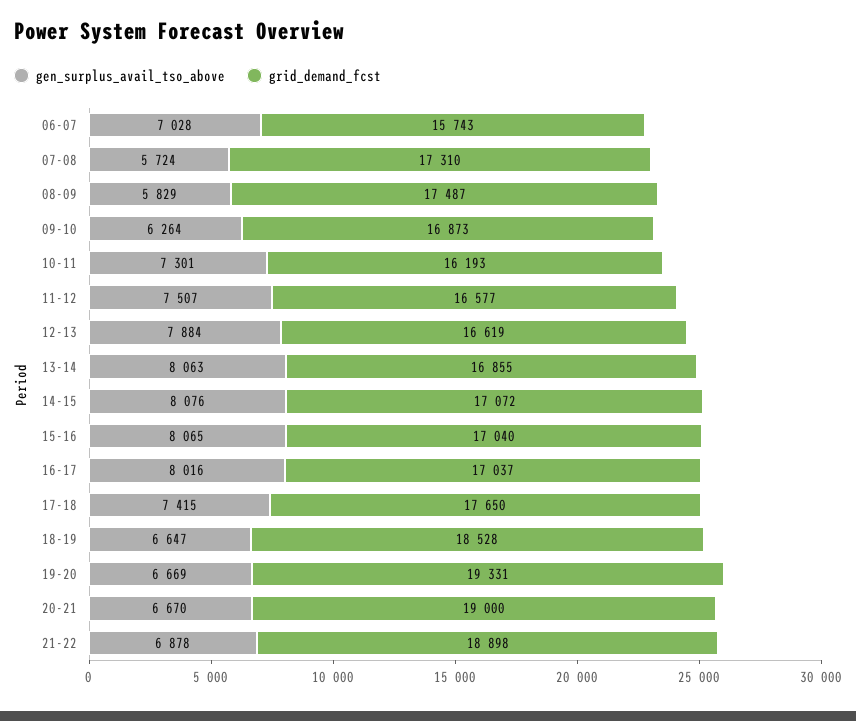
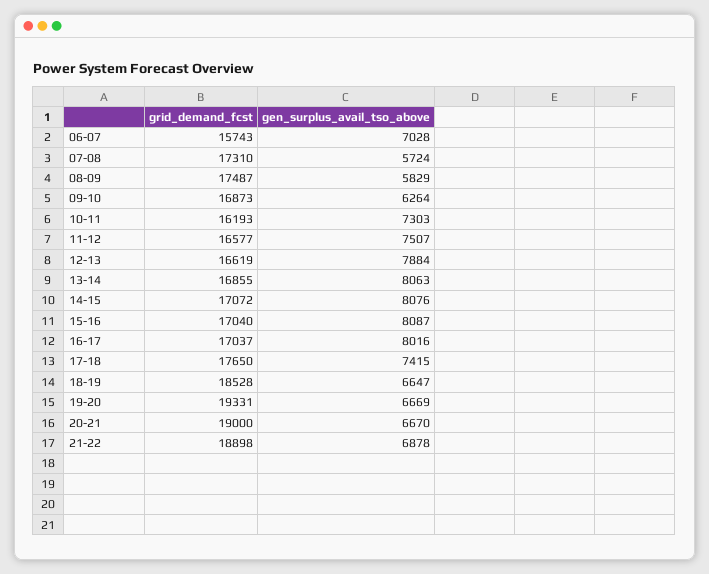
  {
    "gen_surplus_avail_tso_above": {
      "06-07": 7028,
      "07-08": 5724,
      "08-09": 5829,
      "09-10": 6264,
-     "10-11": 7301,
+     "10-11": 7303,
      "11-12": 7507,
      "12-13": 7884,
      "13-14": 8063,
      "14-15": 8076,
-     "15-16": 8065,
+     "15-16": 8087,
      "16-17": 8016,
      "17-18": 7415,
      "18-19": 6647,
      "19-20": 6669,
      "20-21": 6670,
      "21-22": 6878
    },
    "grid_demand_fcst": {
      "06-07": 15743,
      "07-08": 17310,
      "08-09": 17487,
      "09-10": 16873,
      "10-11": 16193,
      "11-12": 16577,
      "12-13": 16619,
      "13-14": 16855,
      "14-15": 17072,
      "15-16": 17040,
      "16-17": 17037,
      "17-18": 17650,
      "18-19": 18528,
      "19-20": 19331,
      "20-21": 19000,
      "21-22": 18898
    }
  }

